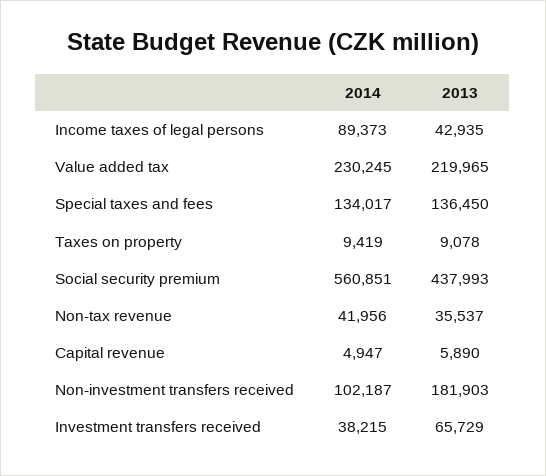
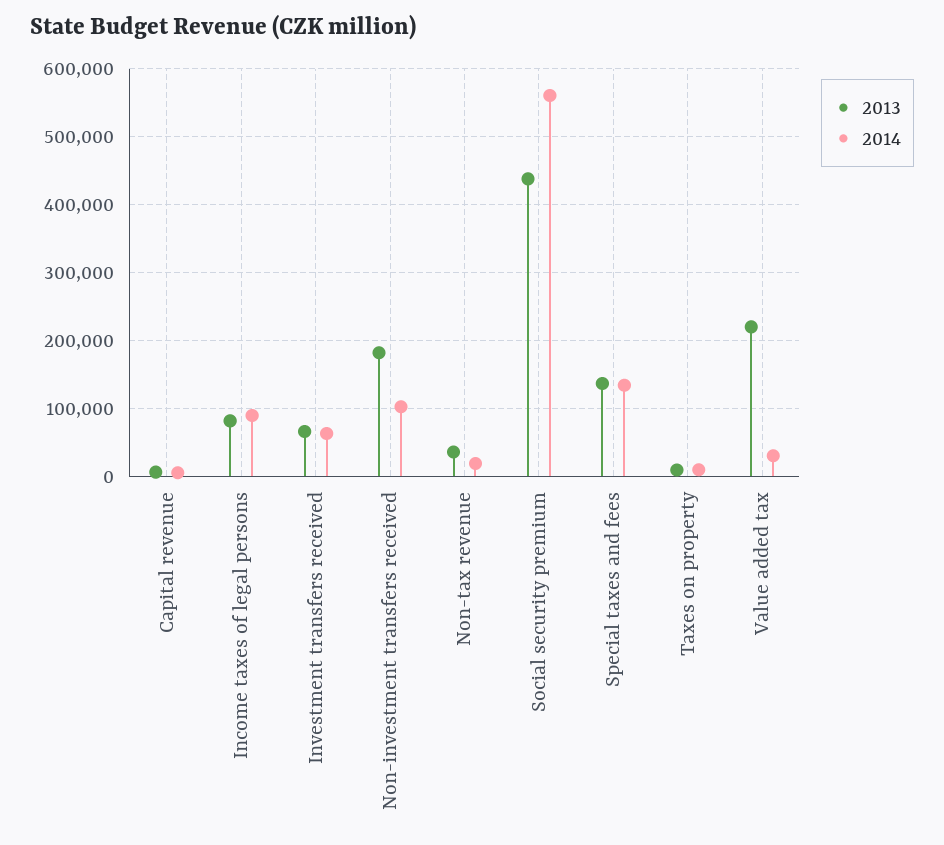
  {
    "2014": {
      "Income taxes of legal persons": 89373,
-     "Value added tax": 230245,
+     "Value added tax": 30000,
      "Special taxes and fees": 134017,
      "Taxes on property": 9419,
      "Social security premium": 560851,
-     "Non-tax revenue": 41956,
+     "Non-tax revenue": 20000,
      "Capital revenue": 4947,
      "Non-investment transfers received": 102187,
-     "Investment transfers received": 38215
+     "Investment transfers received": 60000
    },
    "2013": {
-     "Income taxes of legal persons": 42935,
+     "Income taxes of legal persons": 80000,
      "Value added tax": 219965,
      "Special taxes and fees": 136450,
      "Taxes on property": 9078,
      "Social security premium": 437993,
      "Non-tax revenue": 35537,
      "Capital revenue": 5890,
      "Non-investment transfers received": 181903,
      "Investment transfers received": 65729
    }
  }

